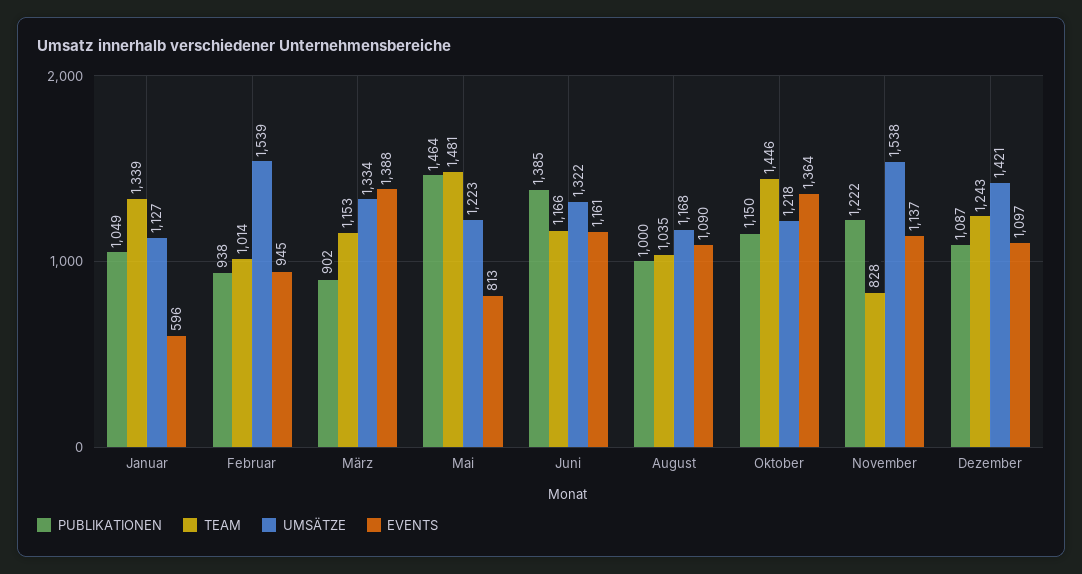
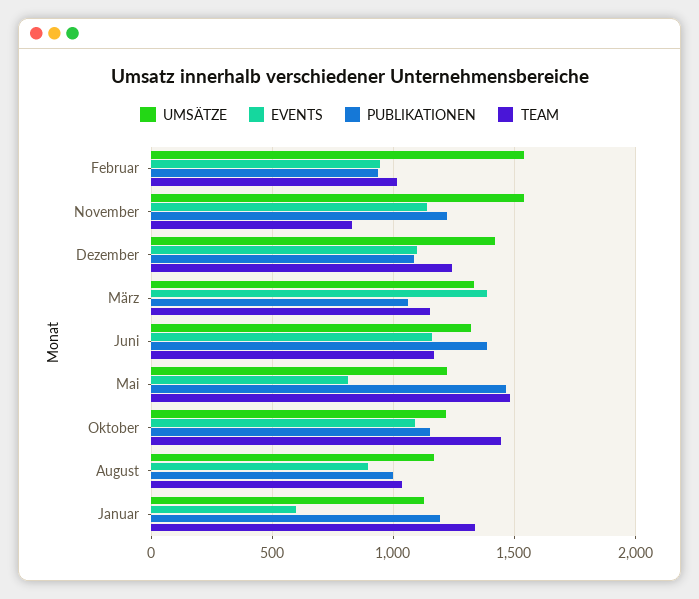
  {
    "PUBLIKATIONEN": {
-     "Januar": 1049,
+     "Januar": 1200,
      "Februar": 938,
-     "März": 902,
+     "März": 1050,
      "Mai": 1464,
      "Juni": 1385,
      "August": 1000,
      "Oktober": 1150,
      "November": 1222,
      "Dezember": 1087
    },
    "TEAM": {
      "Januar": 1339,
      "Februar": 1014,
      "März": 1153,
      "Mai": 1481,
      "Juni": 1166,
      "August": 1035,
      "Oktober": 1446,
      "November": 828,
      "Dezember": 1243
    },
    "UMSÄTZE": {
      "Januar": 1127,
      "Februar": 1539,
      "März": 1334,
      "Mai": 1223,
      "Juni": 1322,
      "August": 1168,
      "Oktober": 1218,
      "November": 1538,
      "Dezember": 1421
    },
    "EVENTS": {
      "Januar": 596,
      "Februar": 945,
      "März": 1388,
      "Mai": 813,
      "Juni": 1161,
-     "August": 1090,
+     "August": 900,
-     "Oktober": 1364,
+     "Oktober": 1100,
      "November": 1137,
      "Dezember": 1097
    }
  }

